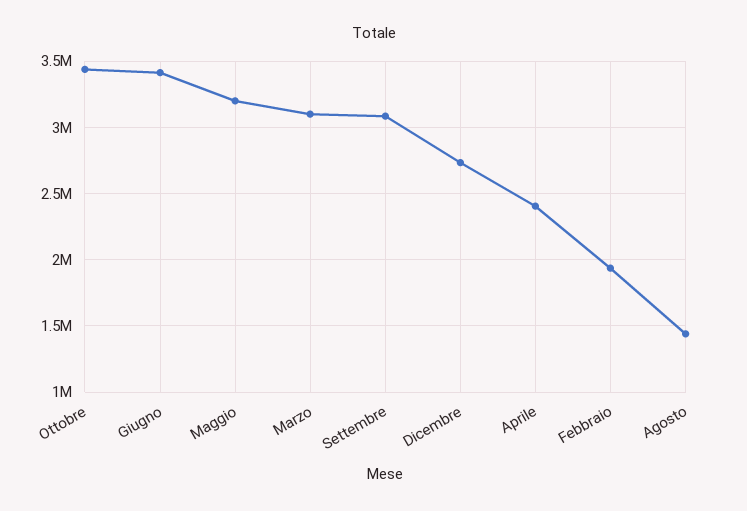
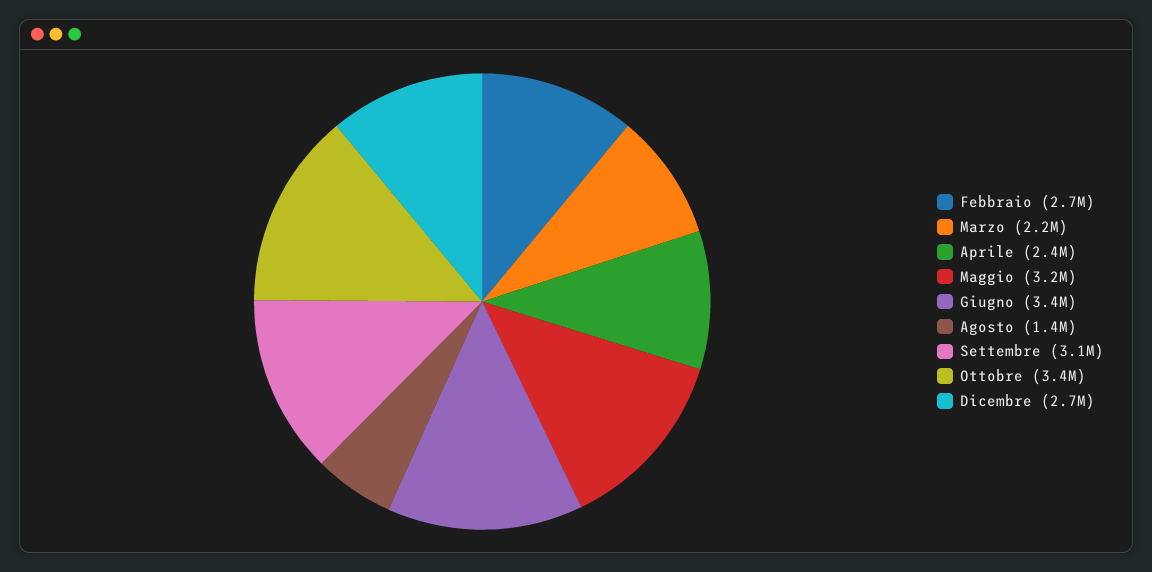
  {
    "Ottobre": 3400000,
    "Giugno": 3400000,
    "Maggio": 3200000,
-   "Marzo": 3100000,
+   "Marzo": 2200000,
    "Settembre": 3100000,
    "Dicembre": 2700000,
    "Aprile": 2400000,
-   "Febbraio": 1950000,
+   "Febbraio": 2700000,
    "Agosto": 1400000
  }

